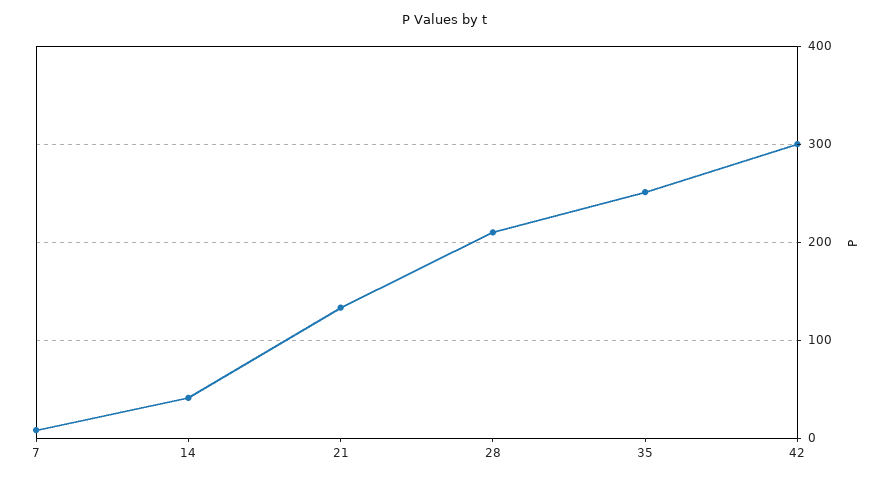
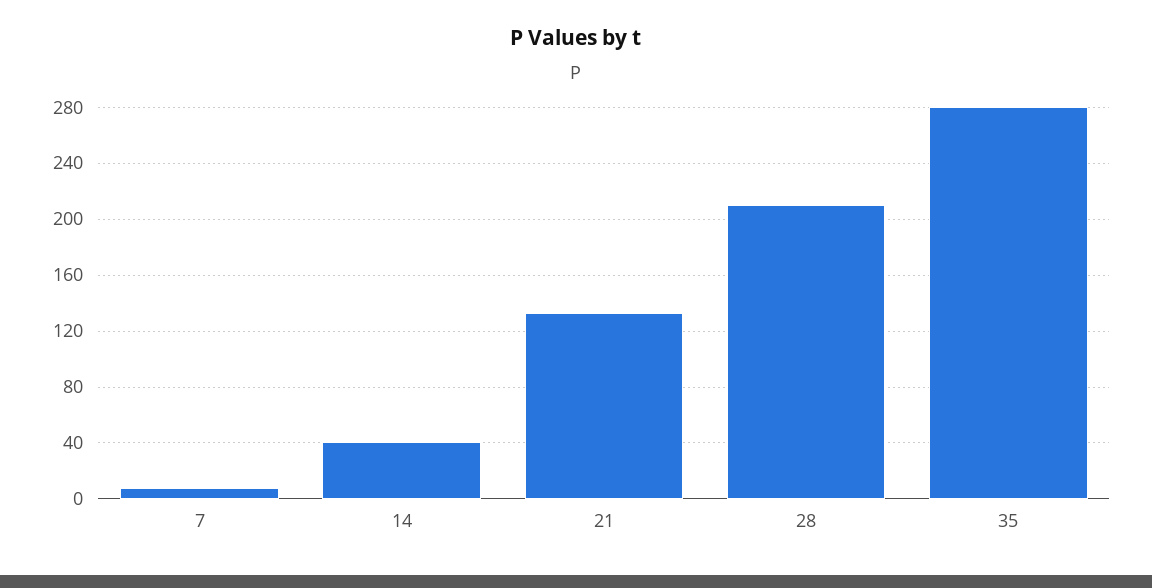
  {
    "7": 10,
    "14": 40,
    "21": 135,
    "28": 210,
-   "35": 250,
+   "35": 280
-   "42": 300
  }

